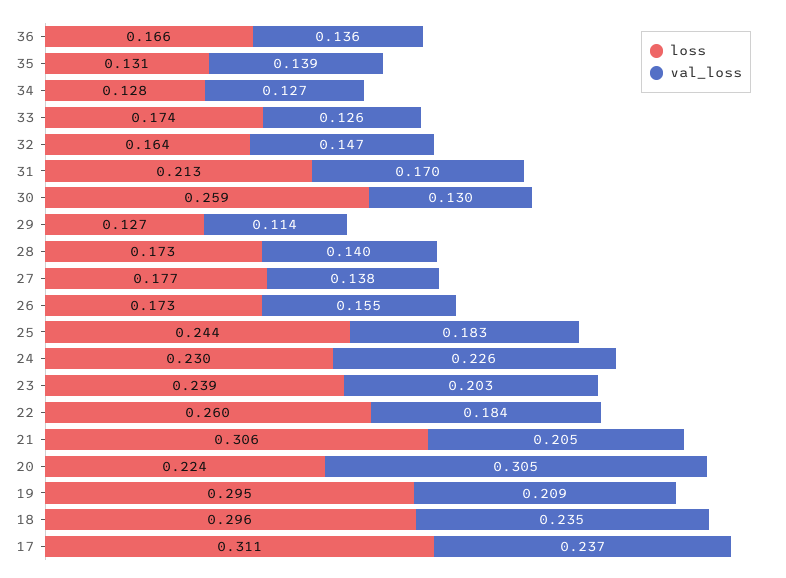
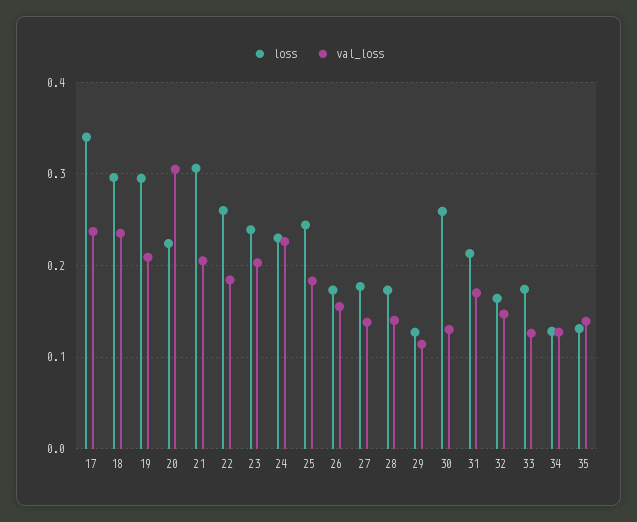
  {
    "loss": {
-     "36": 0.166,
      "35": 0.131,
      "34": 0.128,
      "33": 0.174,
      "32": 0.164,
      "31": 0.213,
      "30": 0.259,
      "29": 0.127,
      "28": 0.173,
      "27": 0.177,
      "26": 0.173,
      "25": 0.244,
      "24": 0.23,
      "23": 0.239,
      "22": 0.26,
      "21": 0.306,
      "20": 0.224,
      "19": 0.295,
      "18": 0.296,
-     "17": 0.311
+     "17": 0.34
    },
    "val_loss": {
-     "36": 0.136,
      "35": 0.139,
      "34": 0.127,
      "33": 0.126,
      "32": 0.147,
      "31": 0.17,
      "30": 0.13,
      "29": 0.114,
      "28": 0.14,
      "27": 0.138,
      "26": 0.155,
      "25": 0.183,
      "24": 0.226,
      "23": 0.203,
      "22": 0.184,
      "21": 0.205,
      "20": 0.305,
      "19": 0.209,
      "18": 0.235,
      "17": 0.237
    }
  }

